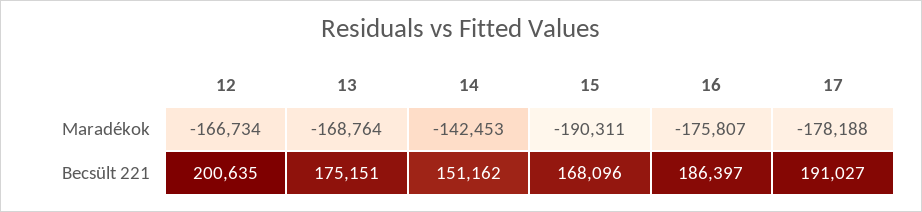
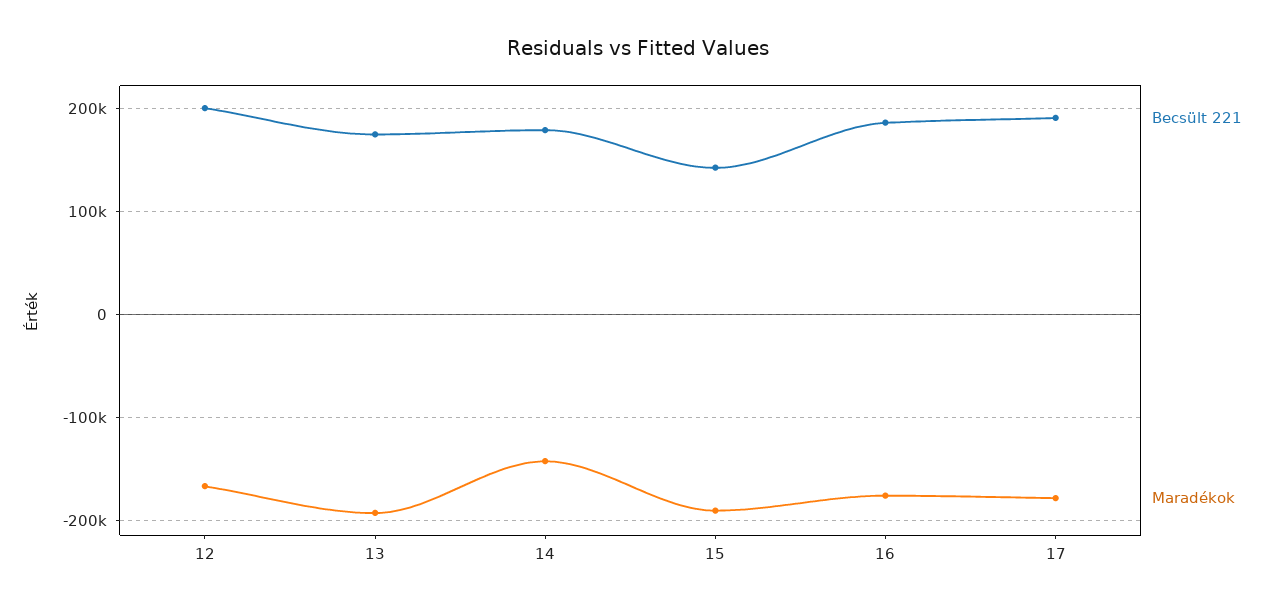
  {
    "Maradékok": {
      "12": -166734,
-     "13": -168764,
+     "13": -190000,
      "14": -142453,
      "15": -190311,
      "16": -175807,
      "17": -178188
    },
    "Becsült 221": {
      "12": 200635,
      "13": 175151,
-     "14": 151162,
+     "14": 180000,
-     "15": 168096,
+     "15": 140000,
      "16": 186397,
      "17": 191027
    }
  }

